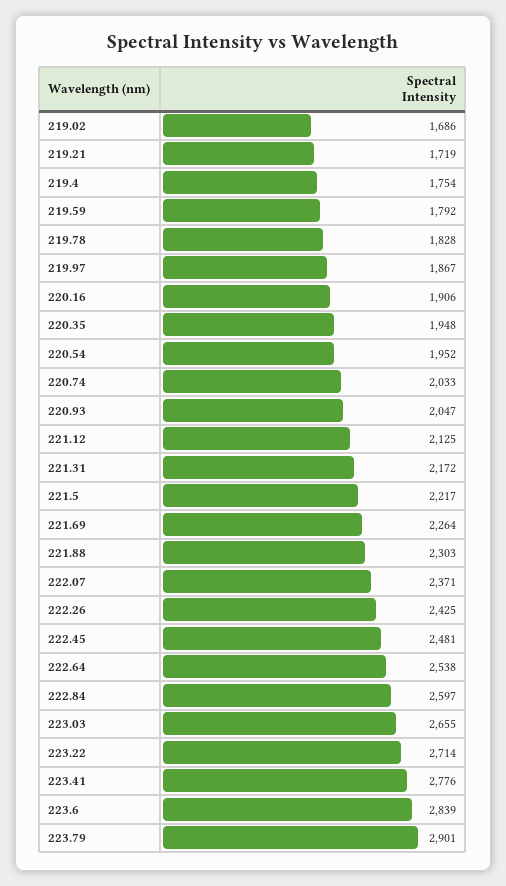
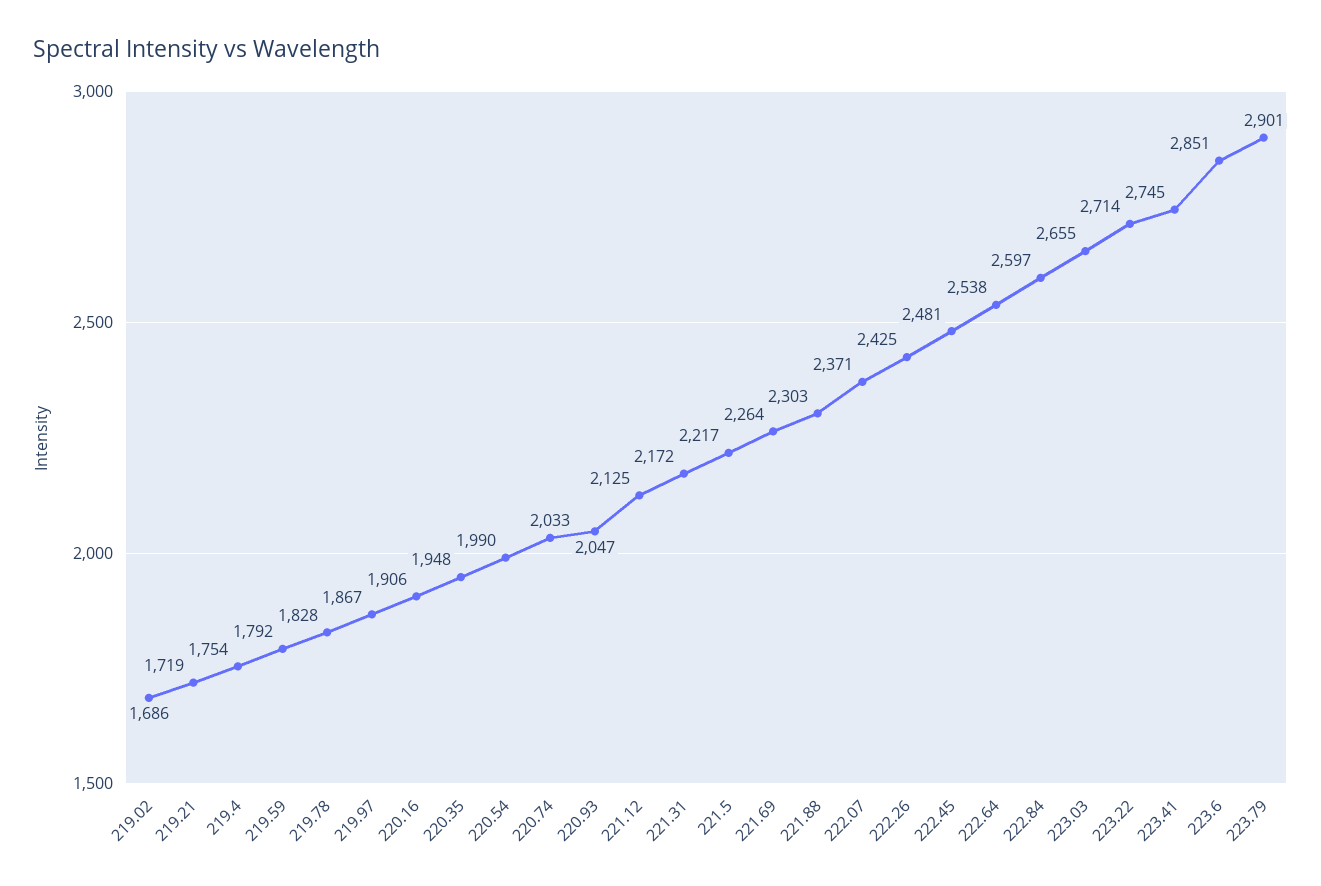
  {
    "219.02": 1686,
    "219.21": 1719,
    "219.4": 1754,
    "219.59": 1792,
    "219.78": 1828,
    "219.97": 1867,
    "220.16": 1906,
    "220.35": 1948,
-   "220.54": 1952,
+   "220.54": 1990,
    "220.74": 2033,
    "220.93": 2047,
    "221.12": 2125,
    "221.31": 2172,
    "221.5": 2217,
    "221.69": 2264,
    "221.88": 2303,
    "222.07": 2371,
    "222.26": 2425,
    "222.45": 2481,
    "222.64": 2538,
    "222.84": 2597,
    "223.03": 2655,
    "223.22": 2714,
-   "223.41": 2776,
+   "223.41": 2745,
-   "223.6": 2839,
+   "223.6": 2851,
    "223.79": 2901
  }

